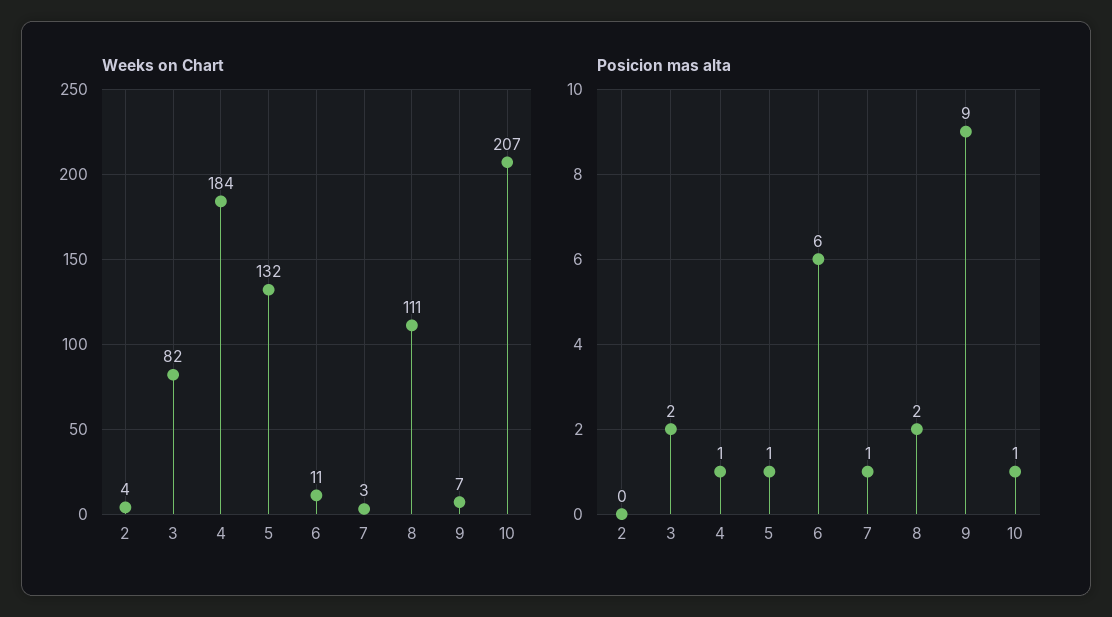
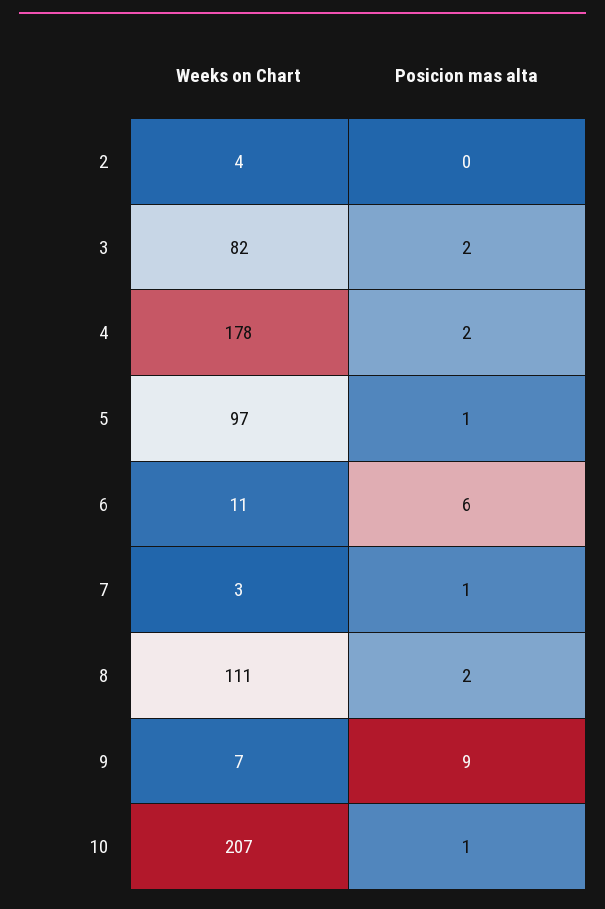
  {
    "Weeks on Chart": {
      "2": 4,
      "3": 82,
-     "4": 184,
+     "4": 178,
-     "5": 132,
+     "5": 97,
      "6": 11,
      "7": 3,
      "8": 111,
      "9": 7,
      "10": 207
    },
    "Posicion mas alta": {
      "2": 0,
      "3": 2,
-     "4": 1,
+     "4": 2,
      "5": 1,
      "6": 6,
      "7": 1,
      "8": 2,
      "9": 9,
      "10": 1
    }
  }

